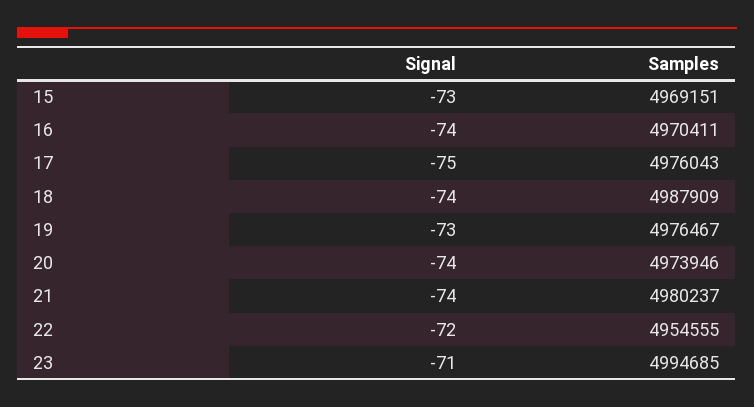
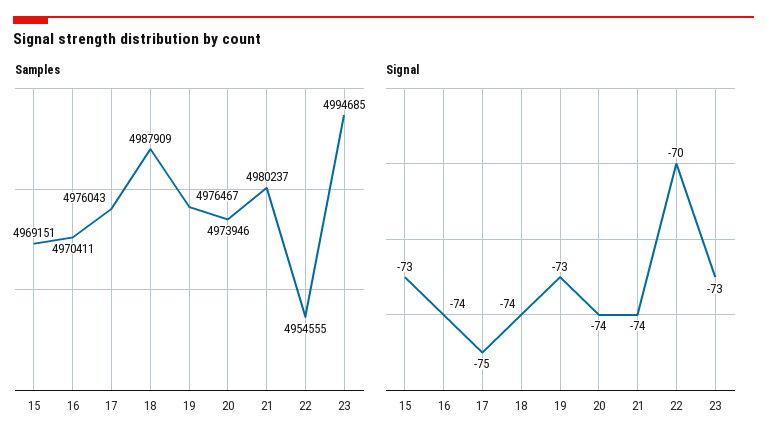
  {
    "Signal": {
      "15": -73,
      "16": -74,
      "17": -75,
      "18": -74,
      "19": -73,
      "20": -74,
      "21": -74,
-     "22": -72,
+     "22": -70,
-     "23": -71
+     "23": -73
    },
    "Samples": {
      "15": 4969151,
      "16": 4970411,
      "17": 4976043,
      "18": 4987909,
      "19": 4976467,
      "20": 4973946,
      "21": 4980237,
      "22": 4954555,
      "23": 4994685
    }
  }

